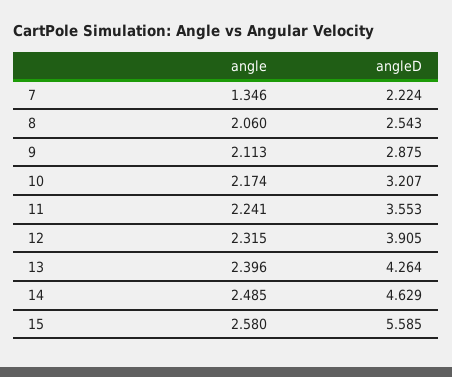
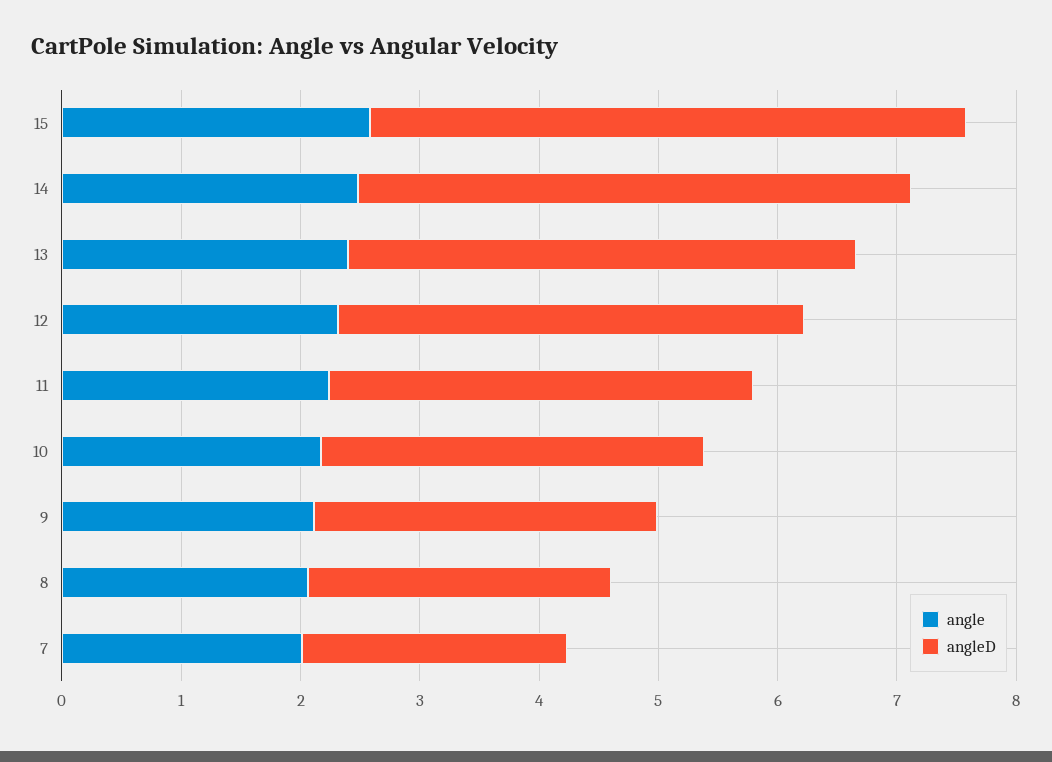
  {
    "angle": {
-     "7": 1.346,
+     "7": 2,
      "8": 2.06,
      "9": 2.113,
      "10": 2.174,
      "11": 2.241,
      "12": 2.315,
      "13": 2.396,
      "14": 2.485,
      "15": 2.58
    },
    "angleD": {
      "7": 2.224,
      "8": 2.543,
      "9": 2.875,
      "10": 3.207,
      "11": 3.553,
      "12": 3.905,
      "13": 4.264,
      "14": 4.629,
-     "15": 5.585
+     "15": 5
    }
  }

